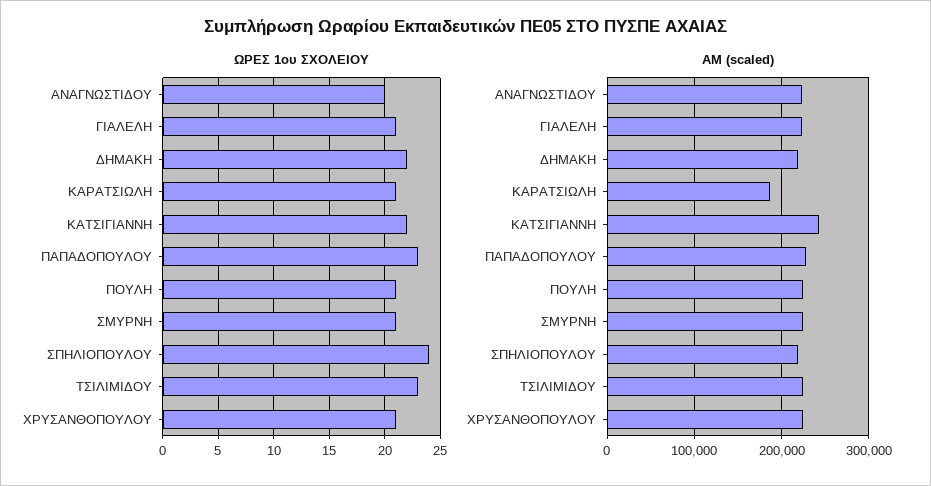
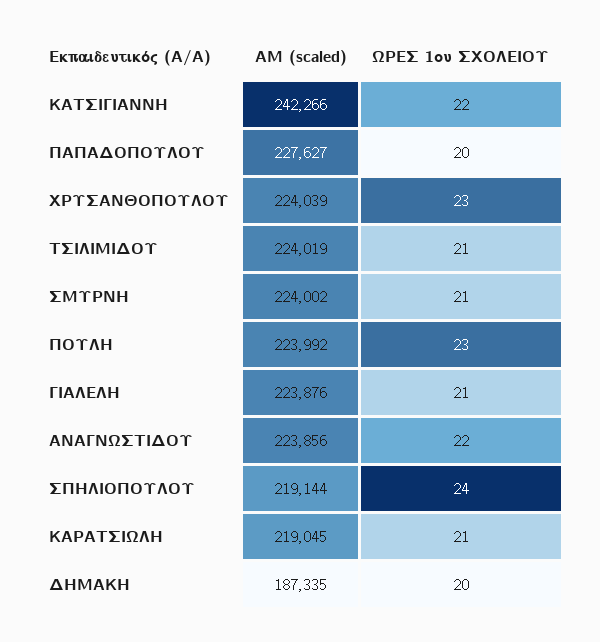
  {
    "ΩΡΕΣ 1ου ΣΧΟΛΕΙΟΥ": {
-     "ΑΝΑΓΝΩΣΤΙΔΟΥ": 20,
+     "ΑΝΑΓΝΩΣΤΙΔΟΥ": 22,
      "ΓΙΑΛΕΛΗ": 21,
-     "ΔΗΜΑΚΗ": 22,
+     "ΔΗΜΑΚΗ": 20,
      "ΚΑΡΑΤΣΙΩΛΗ": 21,
      "ΚΑΤΣΙΓΙΑΝΝΗ": 22,
-     "ΠΑΠΑΔΟΠΟΥΛΟΥ": 23,
+     "ΠΑΠΑΔΟΠΟΥΛΟΥ": 20,
-     "ΠΟΥΛΗ": 21,
+     "ΠΟΥΛΗ": 23,
      "ΣΜΥΡΝΗ": 21,
      "ΣΠΗΛΙΟΠΟΥΛΟΥ": 24,
-     "ΤΣΙΛΙΜΙΔΟΥ": 23,
+     "ΤΣΙΛΙΜΙΔΟΥ": 21,
-     "ΧΡΥΣΑΝΘΟΠΟΥΛΟΥ": 21
+     "ΧΡΥΣΑΝΘΟΠΟΥΛΟΥ": 23
    },
    "ΑΜ (scaled)": {
      "ΑΝΑΓΝΩΣΤΙΔΟΥ": 223856,
      "ΓΙΑΛΕΛΗ": 223876,
-     "ΔΗΜΑΚΗ": 220000,
+     "ΔΗΜΑΚΗ": 187335,
-     "ΚΑΡΑΤΣΙΩΛΗ": 190000,
+     "ΚΑΡΑΤΣΙΩΛΗ": 219045,
      "ΚΑΤΣΙΓΙΑΝΝΗ": 242266,
      "ΠΑΠΑΔΟΠΟΥΛΟΥ": 227627,
      "ΠΟΥΛΗ": 223992,
      "ΣΜΥΡΝΗ": 224002,
      "ΣΠΗΛΙΟΠΟΥΛΟΥ": 219144,
      "ΤΣΙΛΙΜΙΔΟΥ": 224019,
      "ΧΡΥΣΑΝΘΟΠΟΥΛΟΥ": 224039
    }
  }

